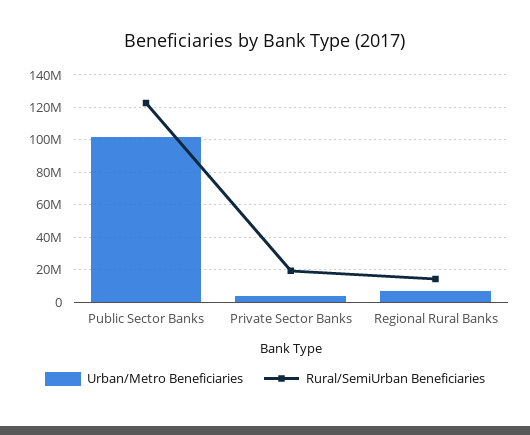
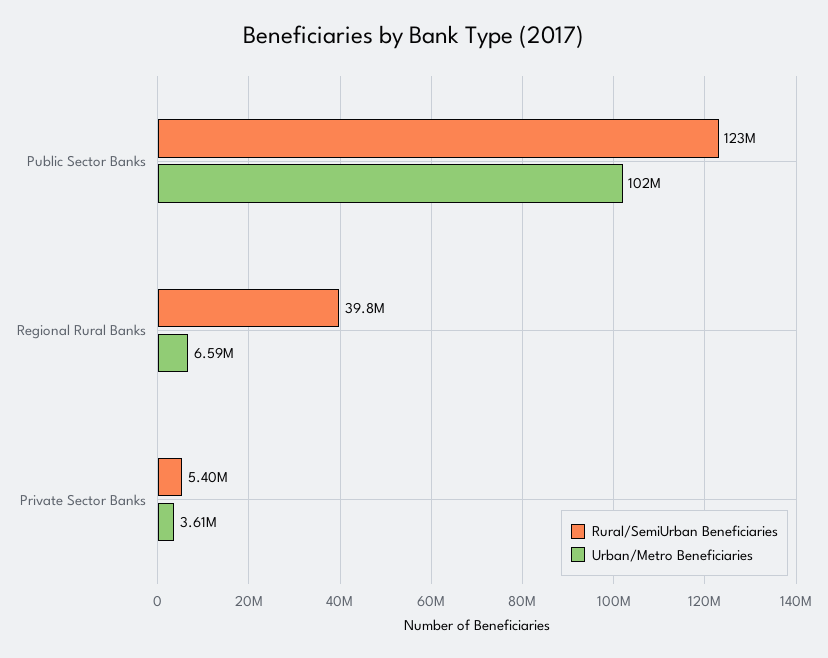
  {
    "Urban/Metro Beneficiaries": {
      "Public Sector Banks": 102000000,
      "Private Sector Banks": 3610000,
      "Regional Rural Banks": 6590000
    },
    "Rural/SemiUrban Beneficiaries": {
      "Public Sector Banks": 123000000,
-     "Private Sector Banks": 20000000,
+     "Private Sector Banks": 5400000,
-     "Regional Rural Banks": 15000000
+     "Regional Rural Banks": 39800000
    }
  }

